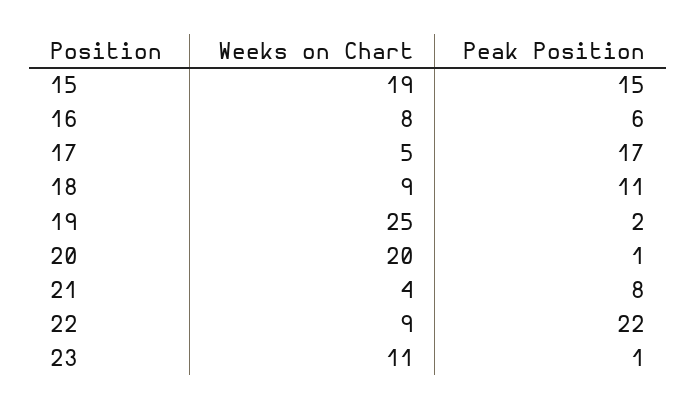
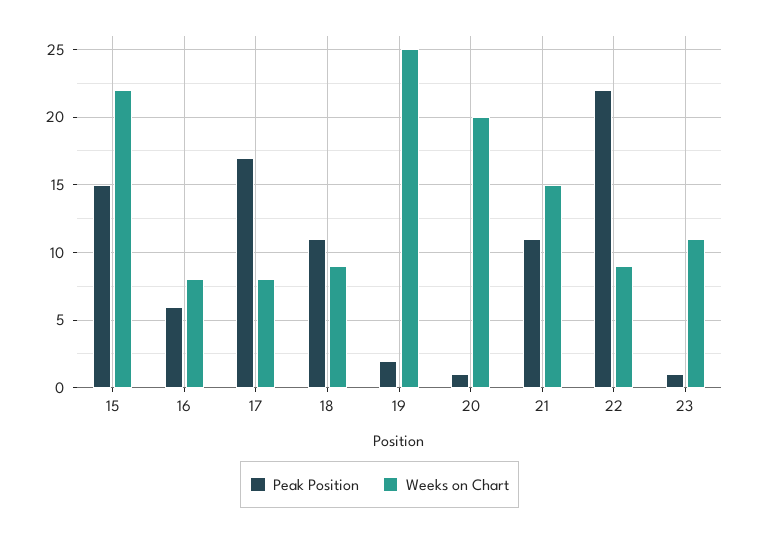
  {
    "Weeks on Chart": {
-     "15": 19,
+     "15": 22,
      "16": 8,
-     "17": 5,
+     "17": 8,
      "18": 9,
      "19": 25,
      "20": 20,
-     "21": 4,
+     "21": 15,
      "22": 9,
      "23": 11
    },
    "Peak Position": {
      "15": 15,
      "16": 6,
      "17": 17,
      "18": 11,
      "19": 2,
      "20": 1,
-     "21": 8,
+     "21": 11,
      "22": 22,
      "23": 1
    }
  }

